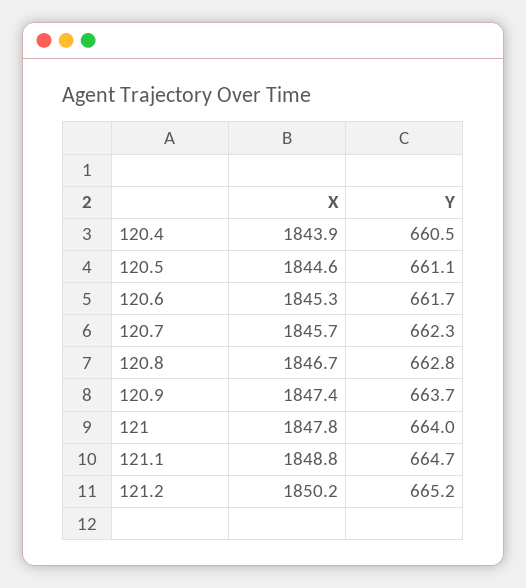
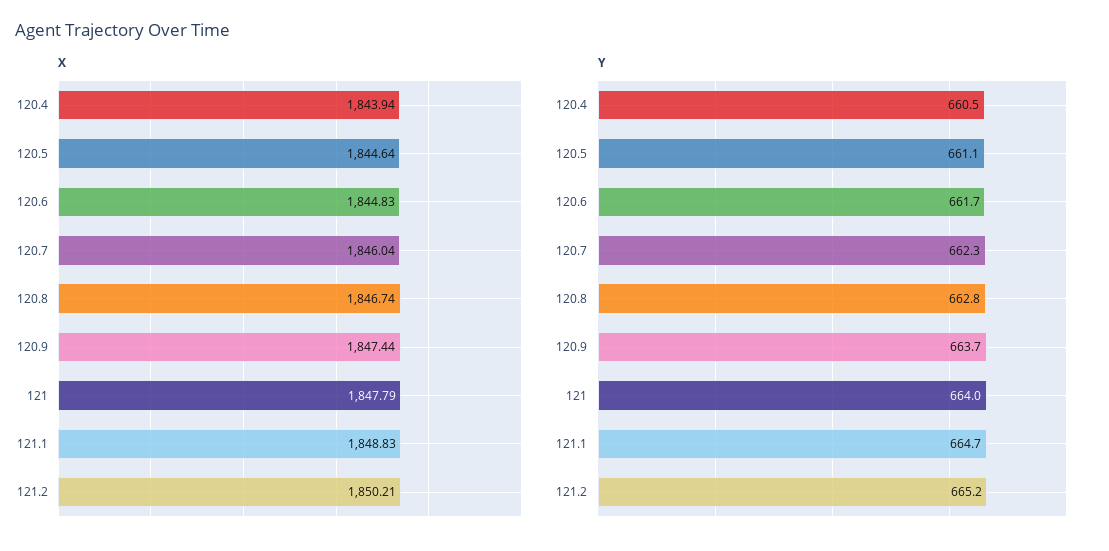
  {
    "X": {
      "120.4": 1843.94,
      "120.5": 1844.64,
-     "120.6": 1845.3,
+     "120.6": 1844.83,
-     "120.7": 1845.7,
+     "120.7": 1846.04,
      "120.8": 1846.74,
      "120.9": 1847.44,
      "121": 1847.79,
      "121.1": 1848.83,
      "121.2": 1850.21
    },
    "Y": {
      "120.4": 660.5,
      "120.5": 661.1,
      "120.6": 661.7,
      "120.7": 662.3,
      "120.8": 662.8,
      "120.9": 663.7,
      "121": 664,
      "121.1": 664.7,
      "121.2": 665.2
    }
  }

